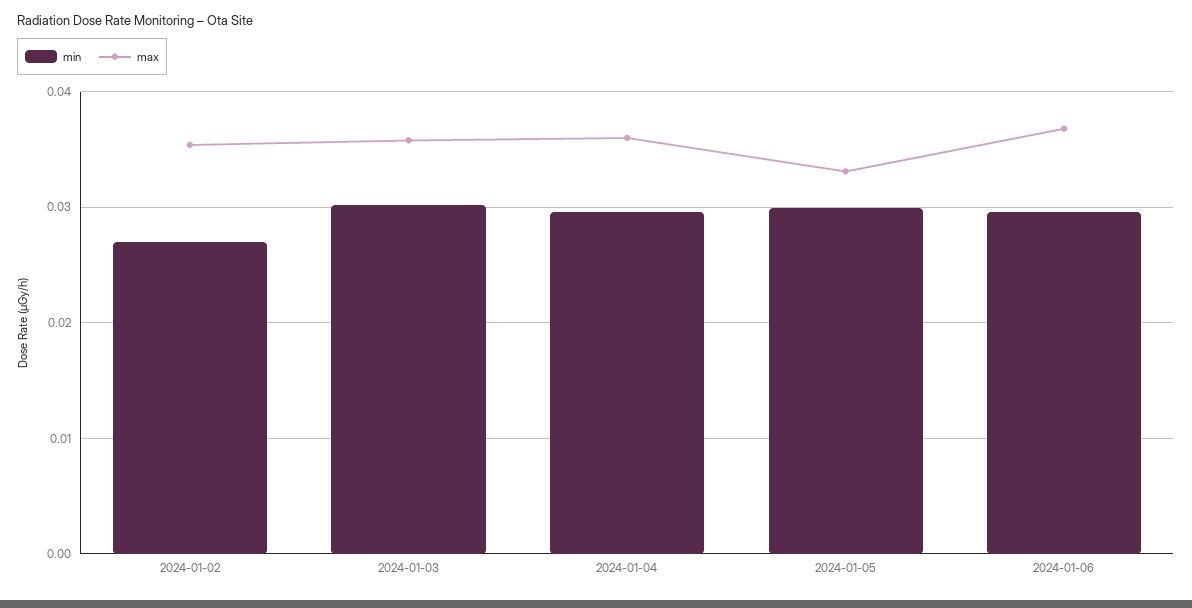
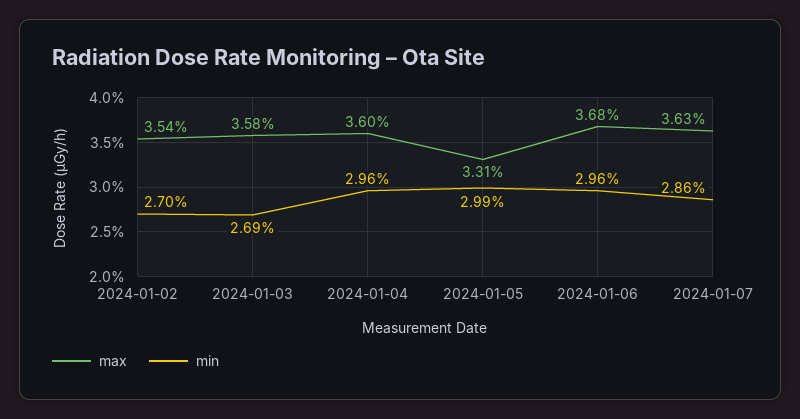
  {
    "min": {
      "2024-01-02": 0.027,
-     "2024-01-03": 0.03,
+     "2024-01-03": 0.0269,
      "2024-01-04": 0.0296,
      "2024-01-05": 0.0299,
-     "2024-01-06": 0.0296
+     "2024-01-06": 0.0296,
+     "2024-01-07": 0.0286
    },
    "max": {
      "2024-01-02": 0.0354,
      "2024-01-03": 0.0358,
      "2024-01-04": 0.036,
      "2024-01-05": 0.0331,
-     "2024-01-06": 0.0368
+     "2024-01-06": 0.0368,
+     "2024-01-07": 0.0363
    }
  }

